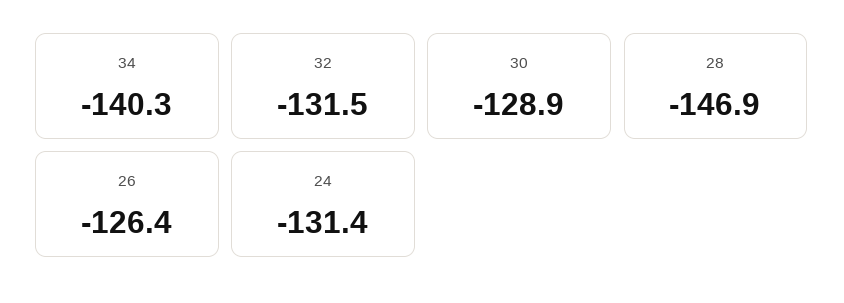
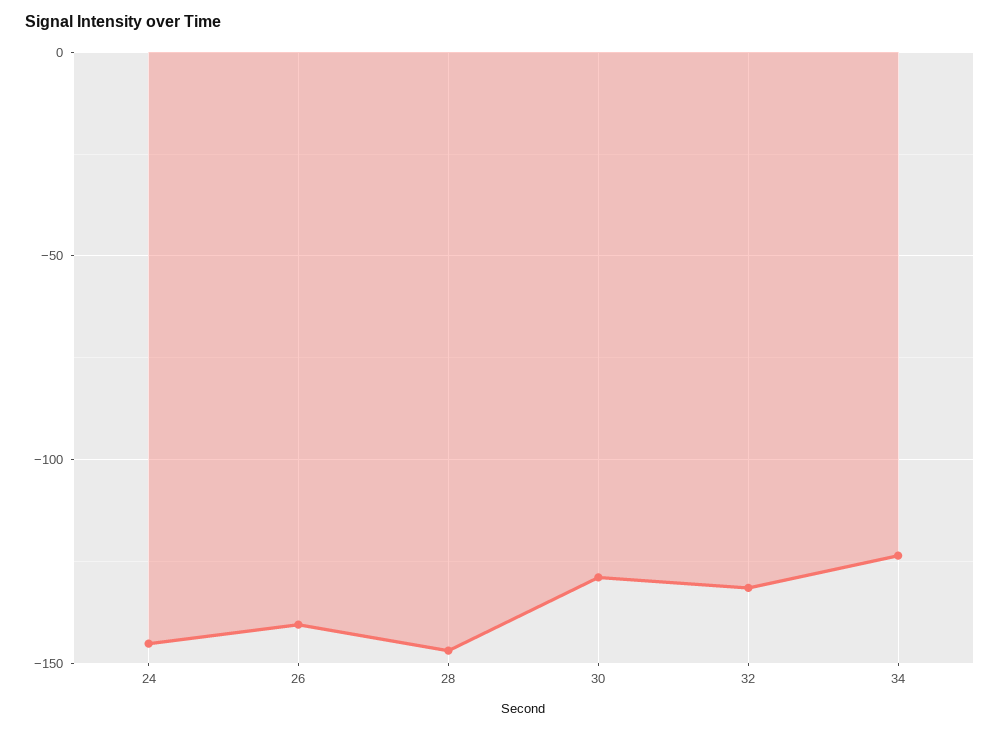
  {
-   "34": -140.3,
+   "34": -125,
    "32": -131.5,
    "30": -128.9,
    "28": -146.9,
-   "26": -126.4,
+   "26": -140,
-   "24": -131.4
+   "24": -145
  }

